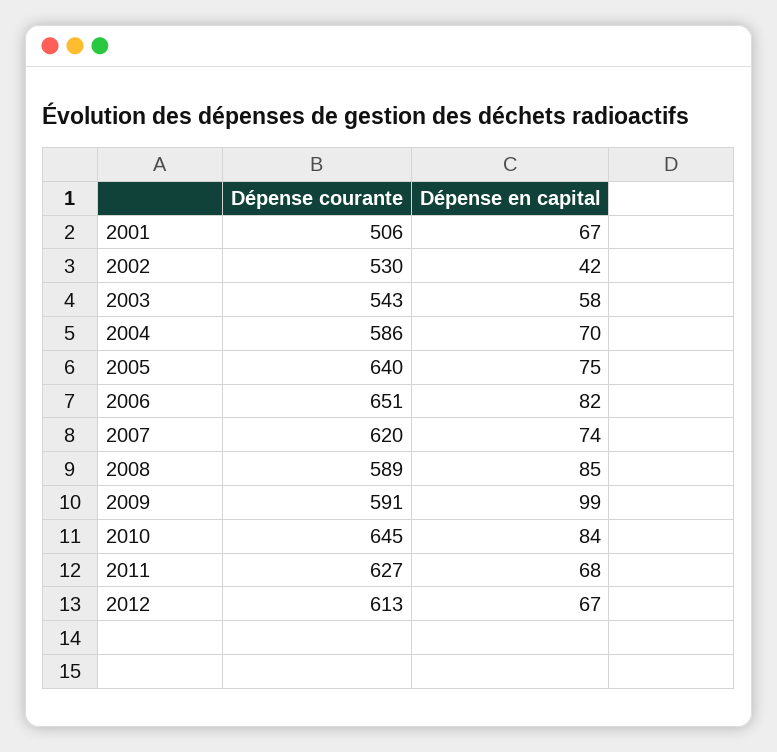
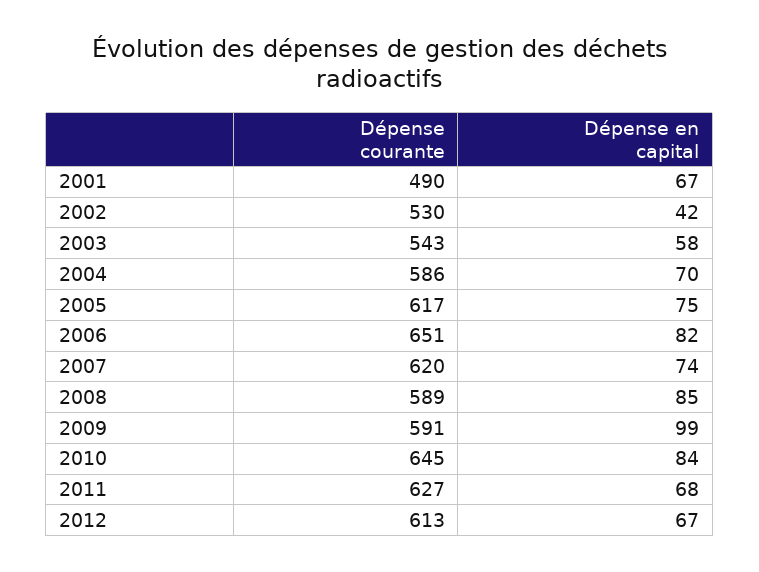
  {
    "Dépense courante": {
-     "2001": 506,
+     "2001": 490,
      "2002": 530,
      "2003": 543,
      "2004": 586,
-     "2005": 640,
+     "2005": 617,
      "2006": 651,
      "2007": 620,
      "2008": 589,
      "2009": 591,
      "2010": 645,
      "2011": 627,
      "2012": 613
    },
    "Dépense en capital": {
      "2001": 67,
      "2002": 42,
      "2003": 58,
      "2004": 70,
      "2005": 75,
      "2006": 82,
      "2007": 74,
      "2008": 85,
      "2009": 99,
      "2010": 84,
      "2011": 68,
      "2012": 67
    }
  }

